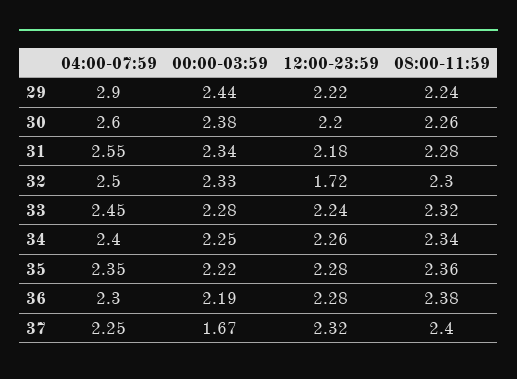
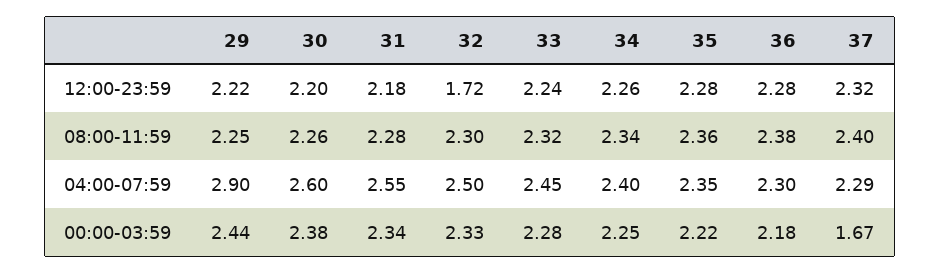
  {
    "04:00-07:59": {
      "29": 2.9,
      "30": 2.6,
      "31": 2.55,
      "32": 2.5,
      "33": 2.45,
      "34": 2.4,
      "35": 2.35,
      "36": 2.3,
-     "37": 2.25
+     "37": 2.29
    },
    "00:00-03:59": {
      "29": 2.44,
      "30": 2.38,
      "31": 2.34,
      "32": 2.33,
      "33": 2.28,
      "34": 2.25,
      "35": 2.22,
-     "36": 2.19,
+     "36": 2.18,
      "37": 1.67
    },
    "12:00-23:59": {
      "29": 2.22,
      "30": 2.2,
      "31": 2.18,
      "32": 1.72,
      "33": 2.24,
      "34": 2.26,
      "35": 2.28,
      "36": 2.28,
      "37": 2.32
    },
    "08:00-11:59": {
-     "29": 2.24,
+     "29": 2.25,
      "30": 2.26,
      "31": 2.28,
      "32": 2.3,
      "33": 2.32,
      "34": 2.34,
      "35": 2.36,
      "36": 2.38,
      "37": 2.4
    }
  }

